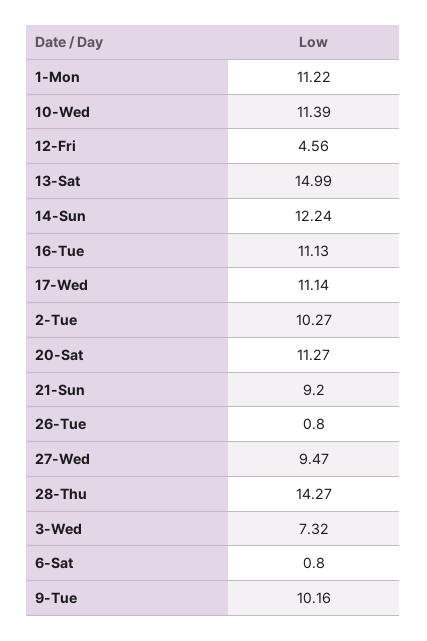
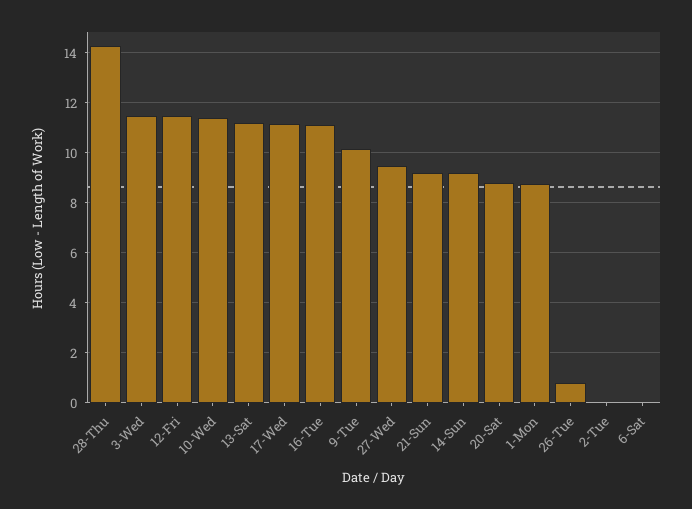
  {
-   "1-Mon": 11.22,
+   "1-Mon": 8.75,
    "10-Wed": 11.39,
-   "12-Fri": 4.56,
+   "12-Fri": 11.5,
-   "13-Sat": 14.99,
+   "13-Sat": 11.25,
-   "14-Sun": 12.24,
+   "14-Sun": 9.25,
    "16-Tue": 11.13,
    "17-Wed": 11.14,
-   "2-Tue": 10.27,
+   "2-Tue": 0,
-   "20-Sat": 11.27,
+   "20-Sat": 8.75,
    "21-Sun": 9.2,
    "26-Tue": 0.8,
    "27-Wed": 9.47,
    "28-Thu": 14.27,
-   "3-Wed": 7.32,
+   "3-Wed": 11.5,
-   "6-Sat": 0.8,
+   "6-Sat": 0,
    "9-Tue": 10.16
  }

